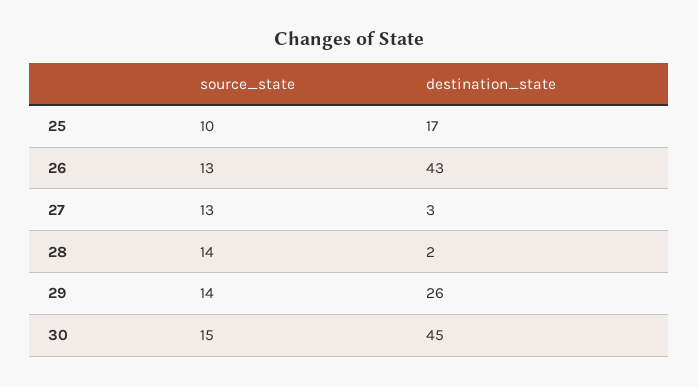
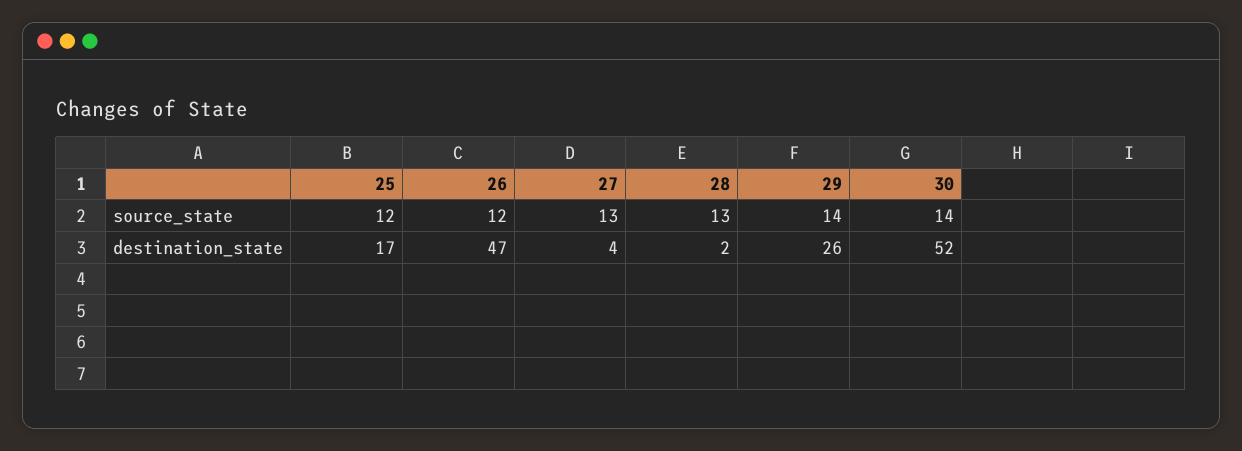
  {
    "source_state": {
-     "25": 10,
+     "25": 12,
-     "26": 13,
+     "26": 12,
      "27": 13,
-     "28": 14,
+     "28": 13,
      "29": 14,
-     "30": 15
+     "30": 14
    },
    "destination_state": {
      "25": 17,
-     "26": 43,
+     "26": 47,
-     "27": 3,
+     "27": 4,
      "28": 2,
      "29": 26,
-     "30": 45
+     "30": 52
    }
  }

